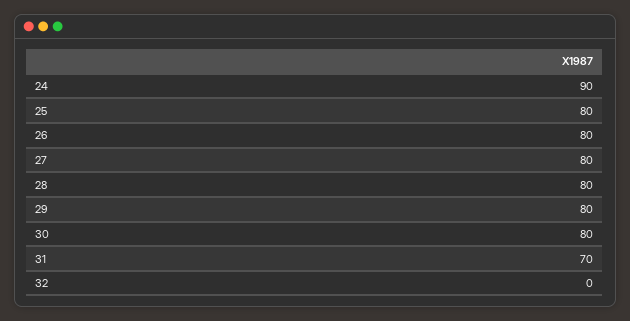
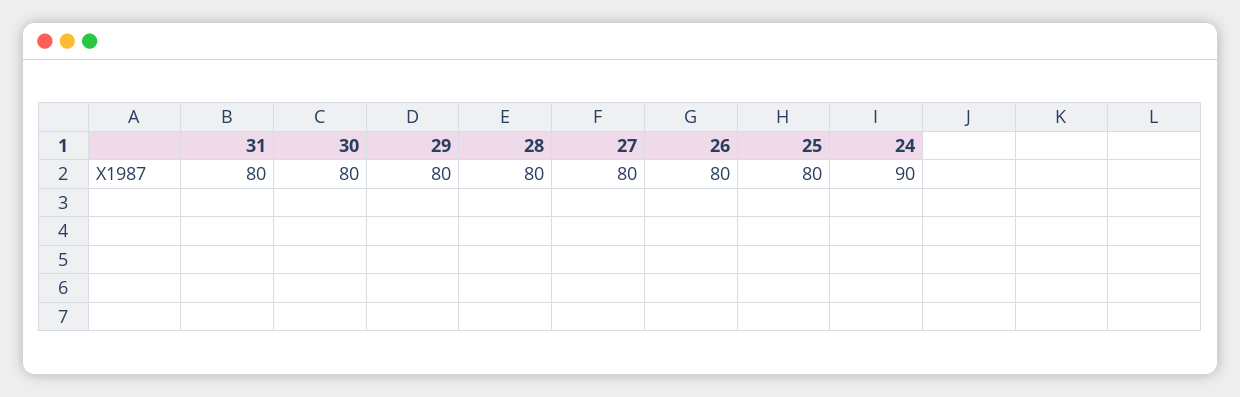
  {
    "24": 90,
    "25": 80,
    "26": 80,
    "27": 80,
    "28": 80,
    "29": 80,
    "30": 80,
-   "31": 70,
+   "31": 80
-   "32": 0
  }

